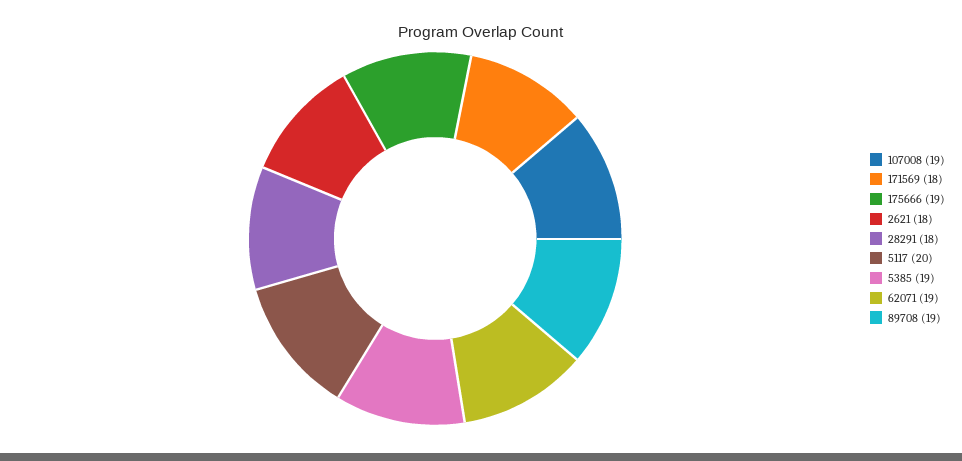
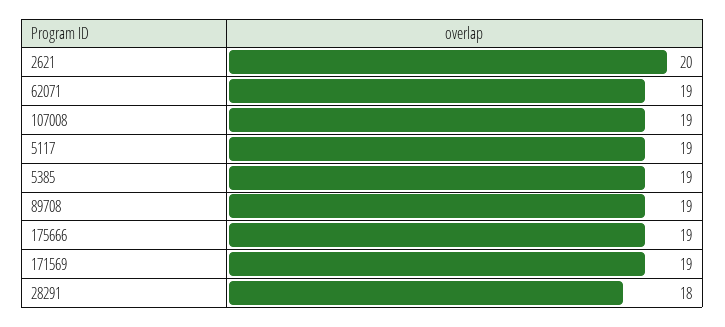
  {
    "107008": 19,
-   "171569": 18,
+   "171569": 19,
    "175666": 19,
-   "2621": 18,
+   "2621": 20,
    "28291": 18,
-   "5117": 20,
+   "5117": 19,
    "5385": 19,
    "62071": 19,
    "89708": 19
  }

